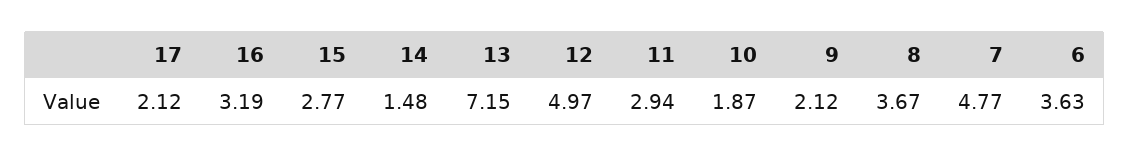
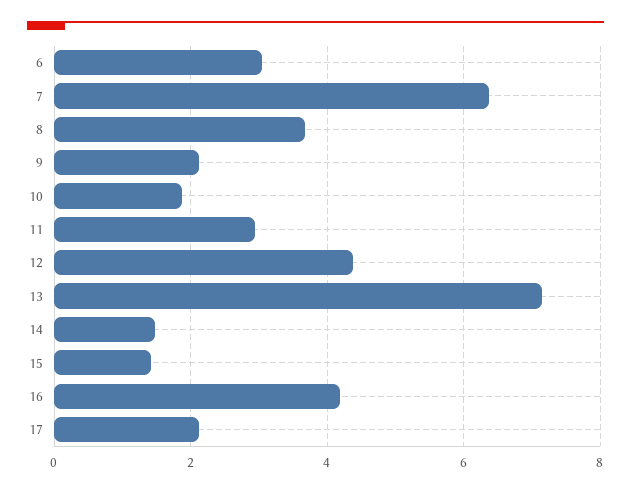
  {
    "17": 2.12,
-   "16": 3.19,
+   "16": 4.2,
-   "15": 2.77,
+   "15": 1.4,
    "14": 1.48,
    "13": 7.15,
-   "12": 4.97,
+   "12": 4.4,
    "11": 2.94,
    "10": 1.87,
    "9": 2.12,
    "8": 3.67,
-   "7": 4.77,
+   "7": 6.4,
-   "6": 3.63
+   "6": 3
  }

